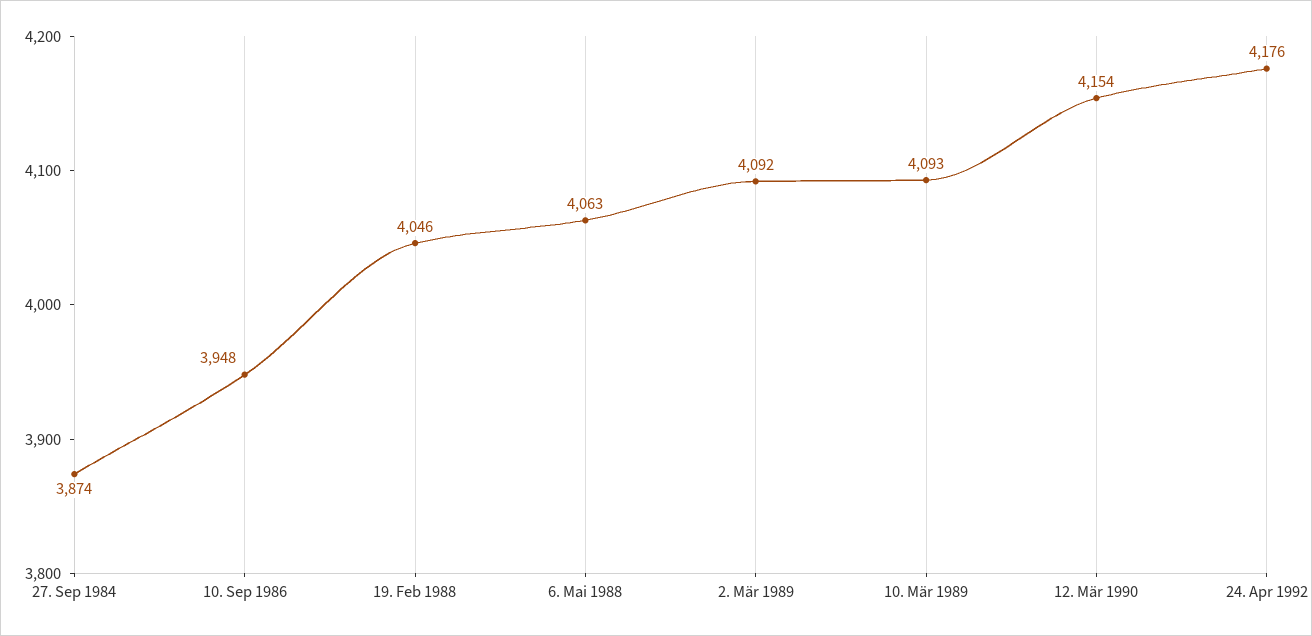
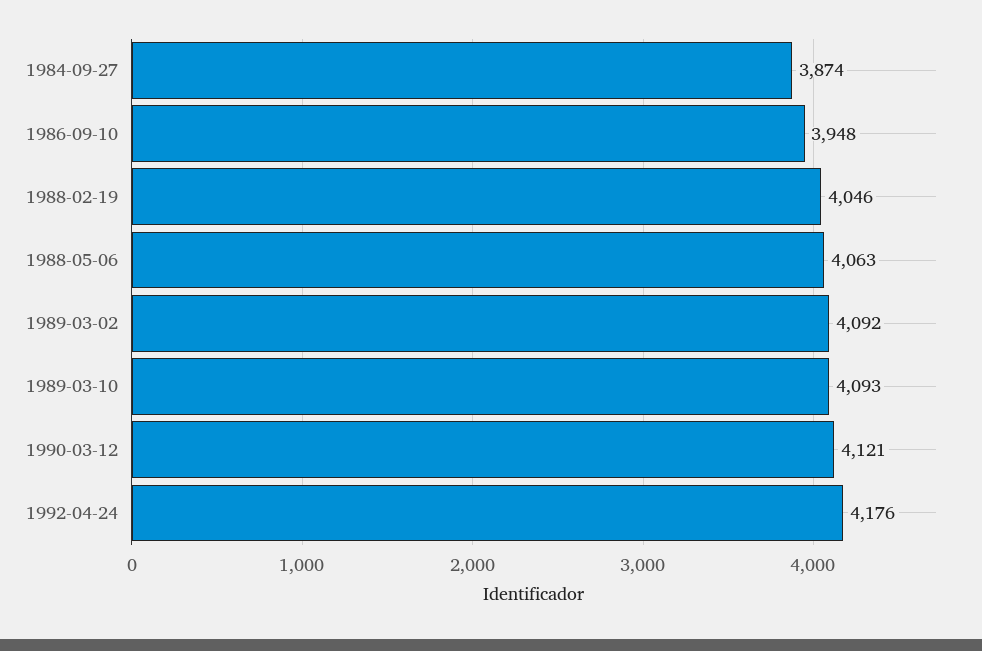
  {
    "27. Sep 1984": 3874,
    "10. Sep 1986": 3948,
    "19. Feb 1988": 4046,
    "6. Mai 1988": 4063,
    "2. Mär 1989": 4092,
    "10. Mär 1989": 4093,
-   "12. Mär 1990": 4154,
+   "12. Mär 1990": 4121,
    "24. Apr 1992": 4176
  }

